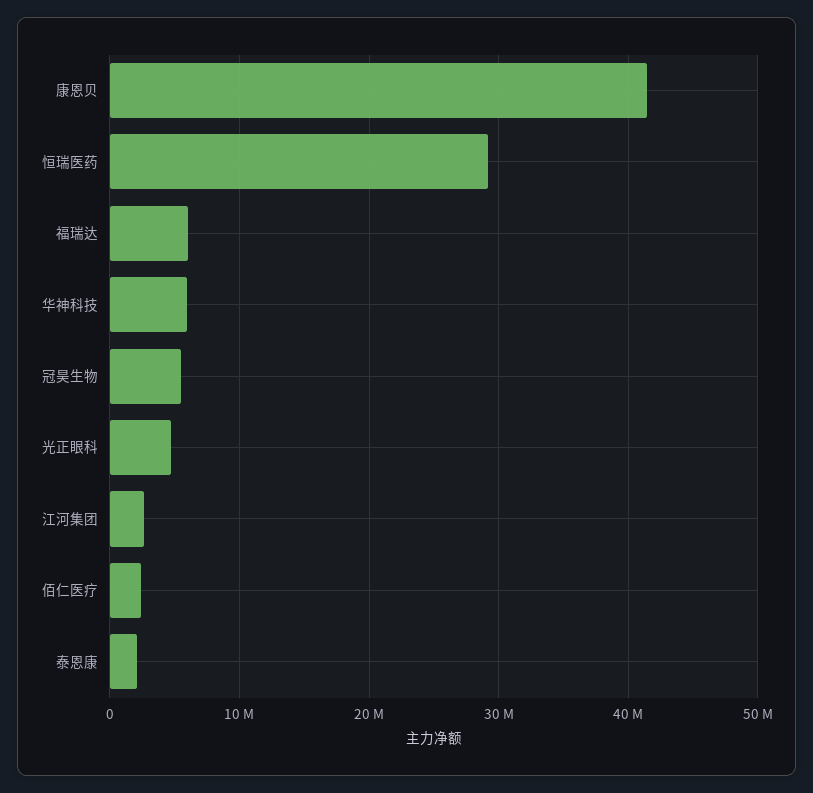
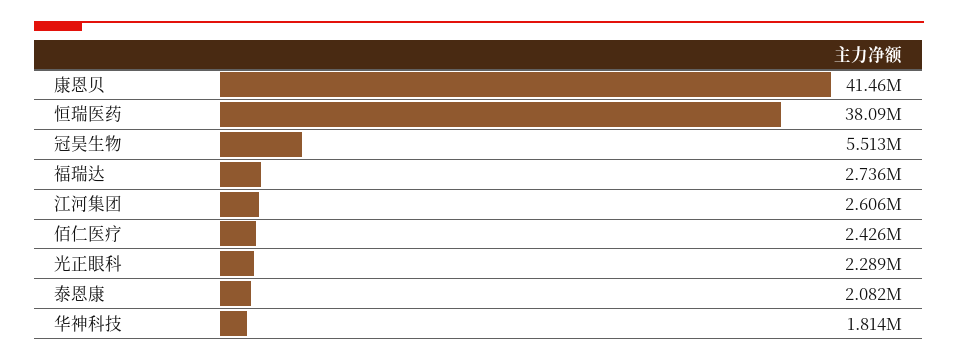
  {
    "康恩贝": 41460000,
-   "恒瑞医药": 29000000,
+   "恒瑞医药": 38090000,
-   "福瑞达": 6000000,
+   "福瑞达": 2736000,
-   "华神科技": 6000000,
+   "华神科技": 1814000,
    "冠昊生物": 5513000,
-   "光正眼科": 5000000,
+   "光正眼科": 2289000,
    "江河集团": 2606000,
    "佰仁医疗": 2426000,
    "泰恩康": 2082000
  }

